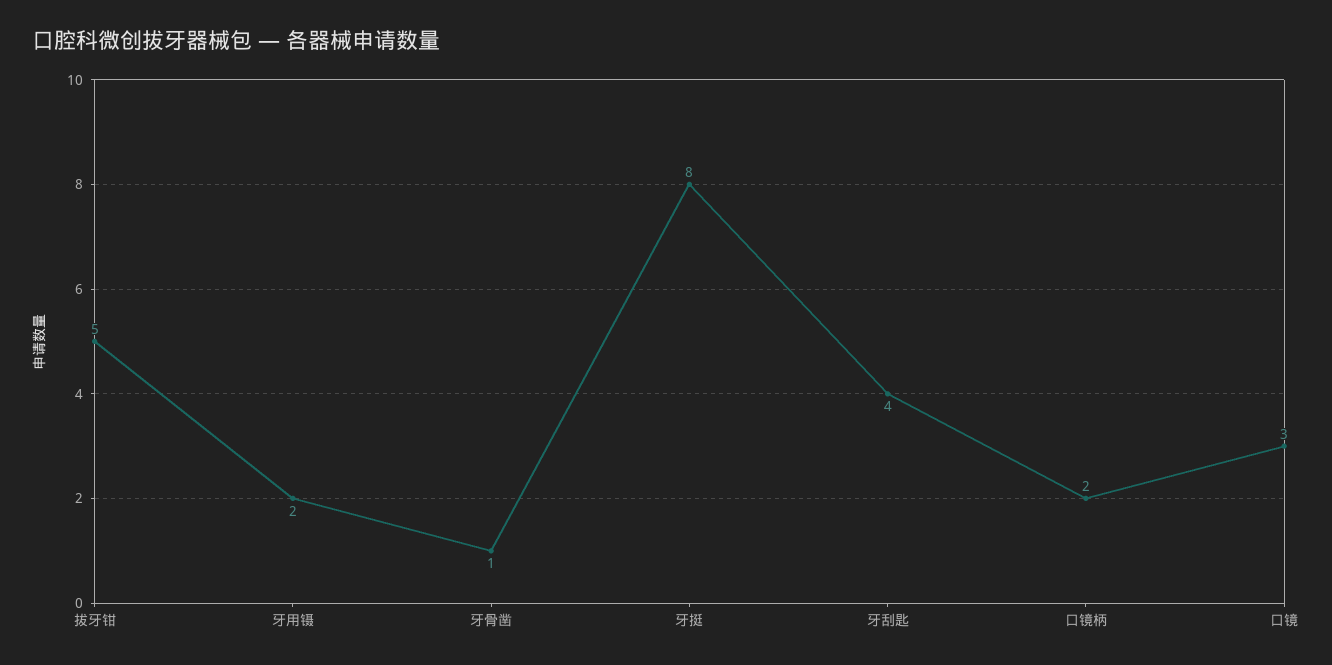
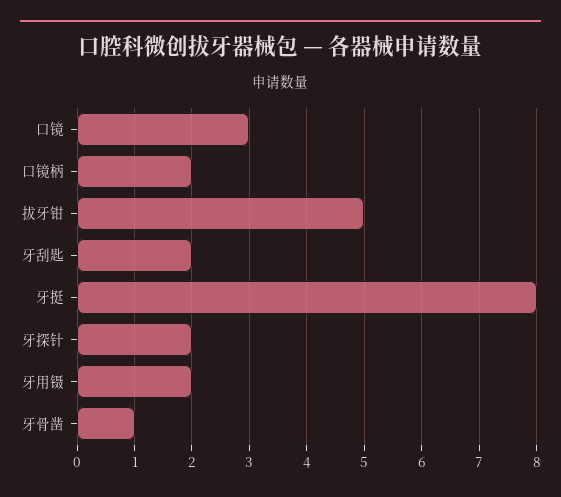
  {
    "拔牙钳": 5,
    "牙用镊": 2,
    "牙骨凿": 1,
    "牙挺": 8,
-   "牙刮匙": 4,
+   "牙刮匙": 2,
    "口镜柄": 2,
-   "口镜": 3
+   "口镜": 3,
+   "牙探针": 2
  }

